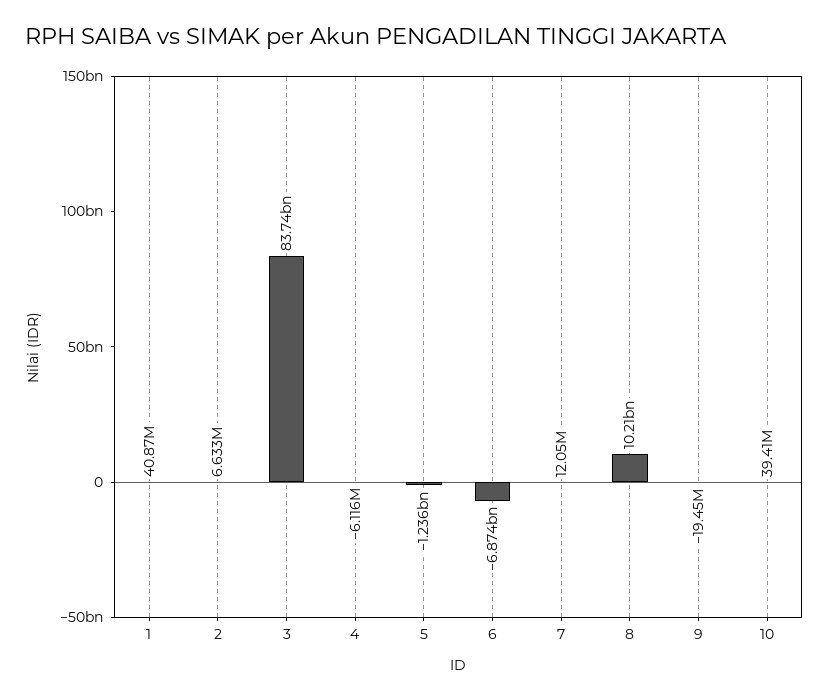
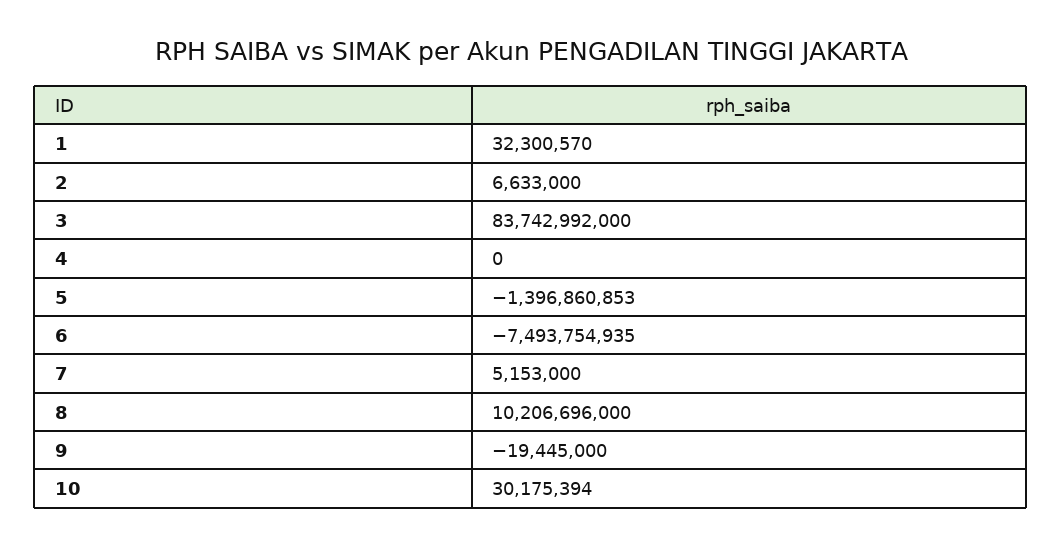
  {
-   "1": 40870000,
+   "1": 32300570,
    "2": 6633000,
    "3": 83742992000,
-   "4": -6116000,
+   "4": 0,
-   "5": -1236000000,
+   "5": -1396860853,
-   "6": -6874000000,
+   "6": -7493754935,
-   "7": 12050000,
+   "7": 5153000,
    "8": 10206696000,
    "9": -19445000,
-   "10": 39410000
+   "10": 30175394
  }

